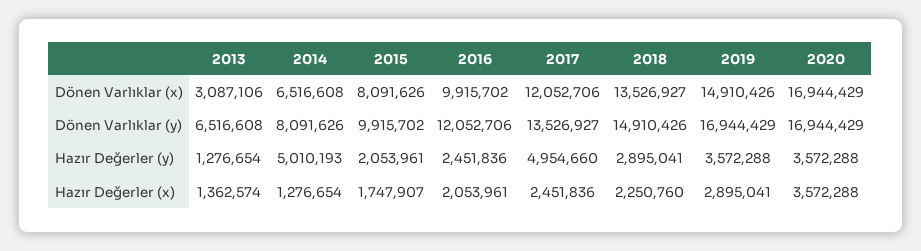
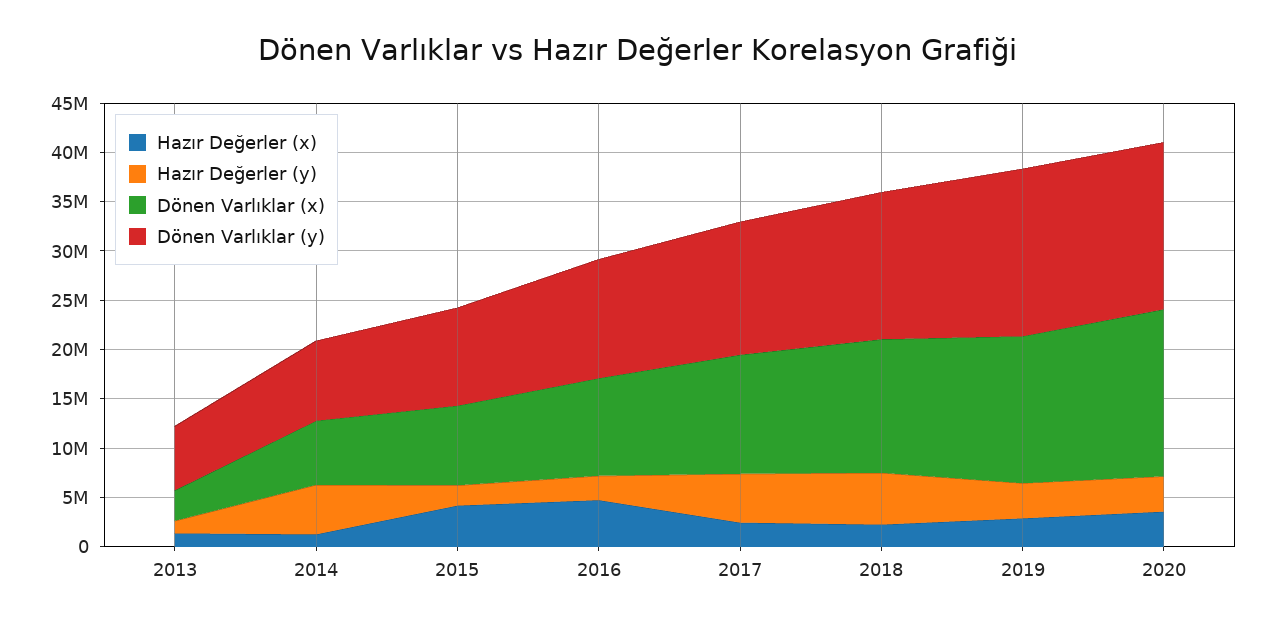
  {
    "Dönen Varlıklar (x)": {
      "2013": 3087106,
      "2014": 6516608,
      "2015": 8091626,
      "2016": 9915702,
      "2017": 12052706,
      "2018": 13526927,
      "2019": 14910426,
      "2020": 16944429
    },
    "Dönen Varlıklar (y)": {
      "2013": 6516608,
      "2014": 8091626,
      "2015": 9915702,
      "2016": 12052706,
      "2017": 13526927,
      "2018": 14910426,
      "2019": 16944429,
      "2020": 16944429
    },
    "Hazır Değerler (y)": {
      "2013": 1276654,
      "2014": 5010193,
      "2015": 2053961,
      "2016": 2451836,
      "2017": 4954660,
-     "2018": 2895041,
+     "2018": 5000000,
      "2019": 3572288,
      "2020": 3572288
    },
    "Hazır Değerler (x)": {
      "2013": 1362574,
      "2014": 1276654,
-     "2015": 1747907,
+     "2015": 4000000,
-     "2016": 2053961,
+     "2016": 5000000,
      "2017": 2451836,
      "2018": 2250760,
      "2019": 2895041,
      "2020": 3572288
    }
  }

